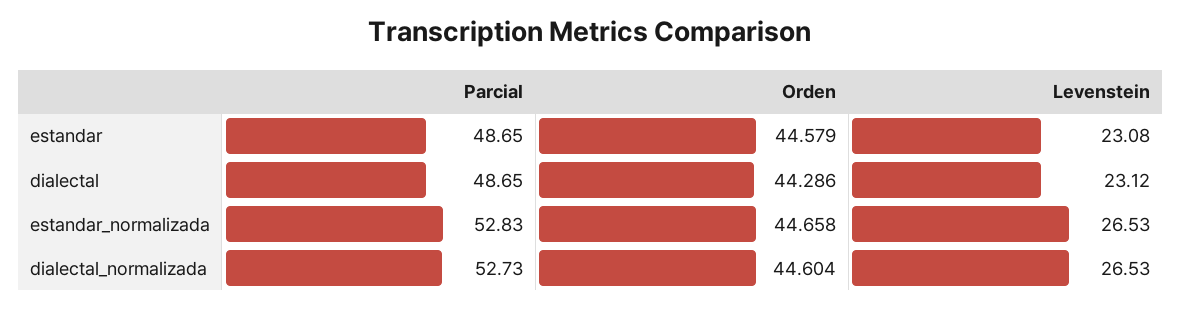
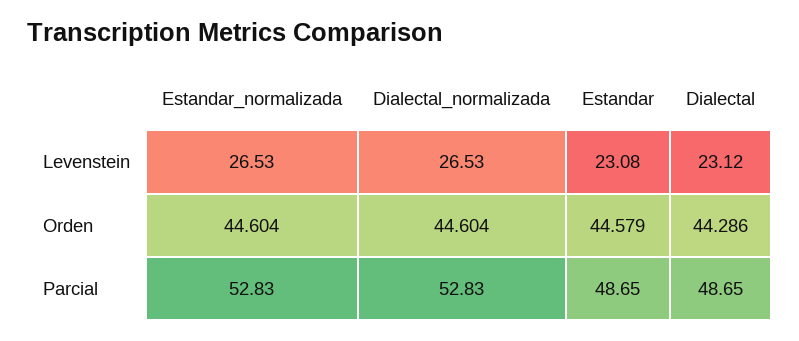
  {
    "Parcial": {
      "estandar": 48.65,
      "dialectal": 48.65,
      "estandar_normalizada": 52.83,
-     "dialectal_normalizada": 52.73
+     "dialectal_normalizada": 52.83
    },
    "Orden": {
      "estandar": 44.579,
      "dialectal": 44.286,
-     "estandar_normalizada": 44.658,
+     "estandar_normalizada": 44.604,
      "dialectal_normalizada": 44.604
    },
    "Levenstein": {
      "estandar": 23.08,
      "dialectal": 23.12,
      "estandar_normalizada": 26.53,
      "dialectal_normalizada": 26.53
    }
  }

